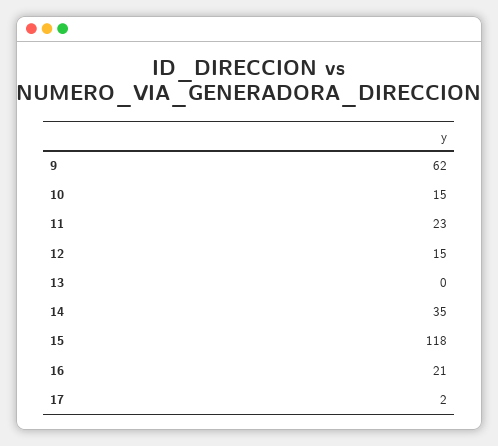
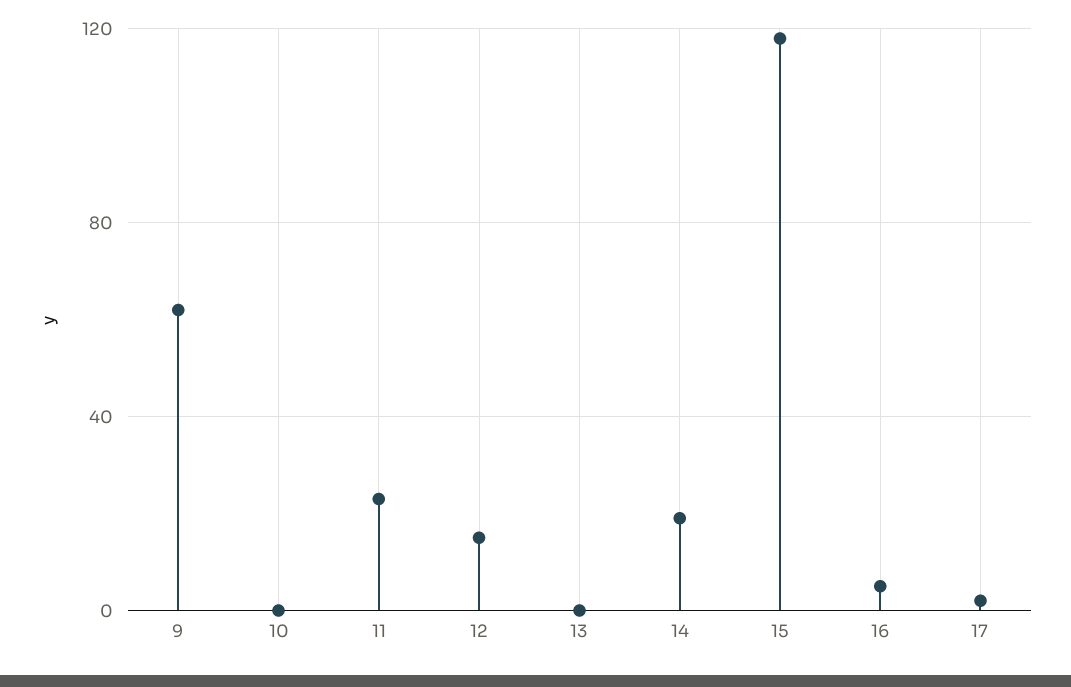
  {
    "9": 62,
-   "10": 15,
+   "10": 0,
    "11": 23,
    "12": 15,
    "13": 0,
-   "14": 35,
+   "14": 20,
    "15": 118,
-   "16": 21,
+   "16": 5,
    "17": 2
  }

